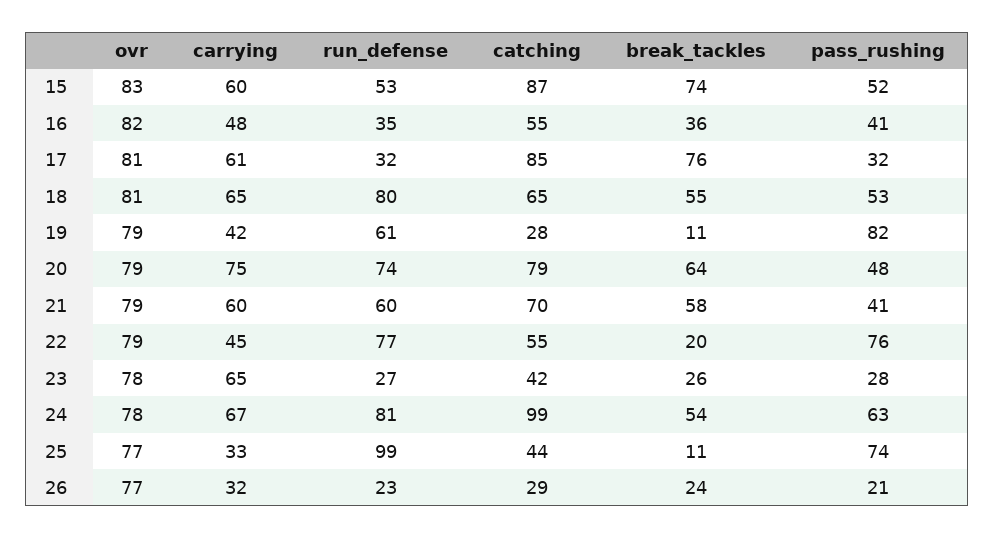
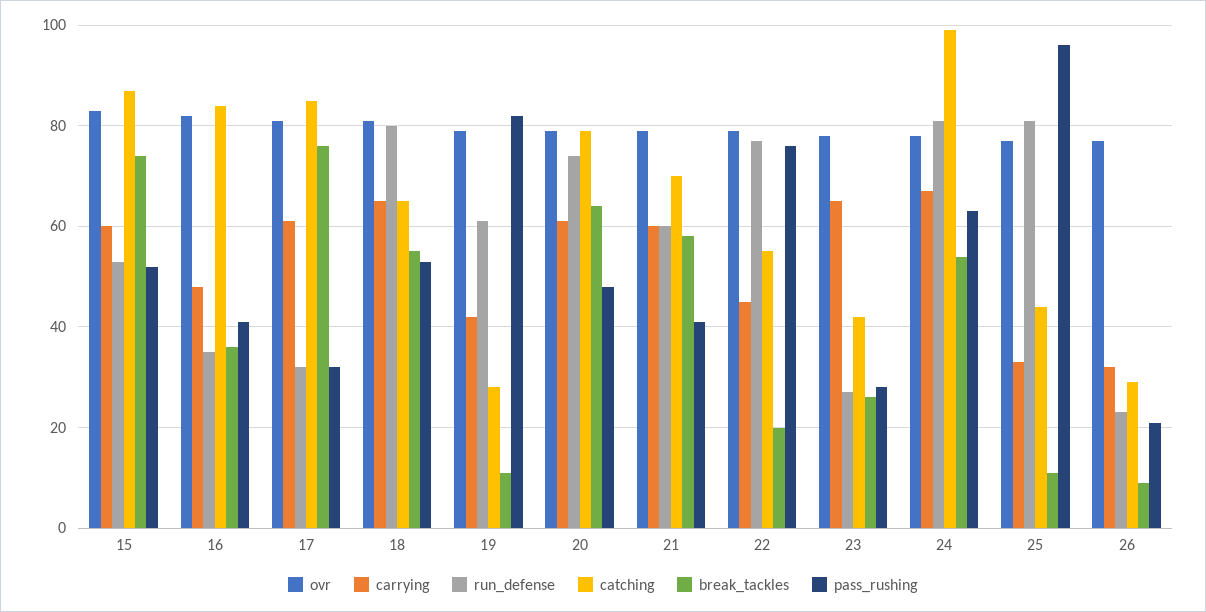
  {
    "ovr": {
      "15": 83,
      "16": 82,
      "17": 81,
      "18": 81,
      "19": 79,
      "20": 79,
      "21": 79,
      "22": 79,
      "23": 78,
      "24": 78,
      "25": 77,
      "26": 77
    },
    "carrying": {
      "15": 60,
      "16": 48,
      "17": 61,
      "18": 65,
      "19": 42,
-     "20": 75,
+     "20": 60,
      "21": 60,
      "22": 45,
      "23": 65,
      "24": 67,
      "25": 33,
      "26": 32
    },
    "run_defense": {
      "15": 53,
      "16": 35,
      "17": 32,
      "18": 80,
      "19": 61,
      "20": 74,
      "21": 60,
      "22": 77,
      "23": 27,
      "24": 81,
-     "25": 99,
+     "25": 80,
      "26": 23
    },
    "catching": {
      "15": 87,
-     "16": 55,
+     "16": 85,
      "17": 85,
      "18": 65,
      "19": 28,
      "20": 79,
      "21": 70,
      "22": 55,
      "23": 42,
      "24": 99,
      "25": 44,
      "26": 29
    },
    "break_tackles": {
      "15": 74,
      "16": 36,
      "17": 76,
      "18": 55,
      "19": 11,
      "20": 64,
      "21": 58,
      "22": 20,
      "23": 26,
      "24": 54,
      "25": 11,
-     "26": 24
+     "26": 10
    },
    "pass_rushing": {
      "15": 52,
      "16": 41,
      "17": 32,
      "18": 53,
      "19": 82,
      "20": 48,
      "21": 41,
      "22": 76,
      "23": 28,
      "24": 63,
-     "25": 74,
+     "25": 95,
      "26": 21
    }
  }

